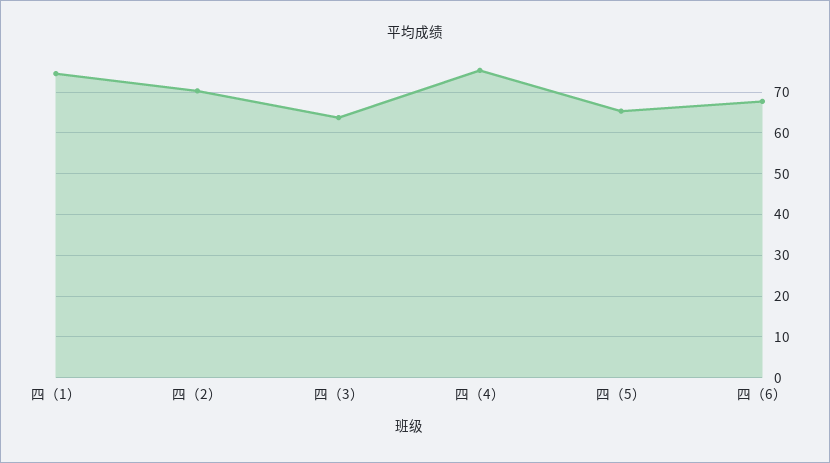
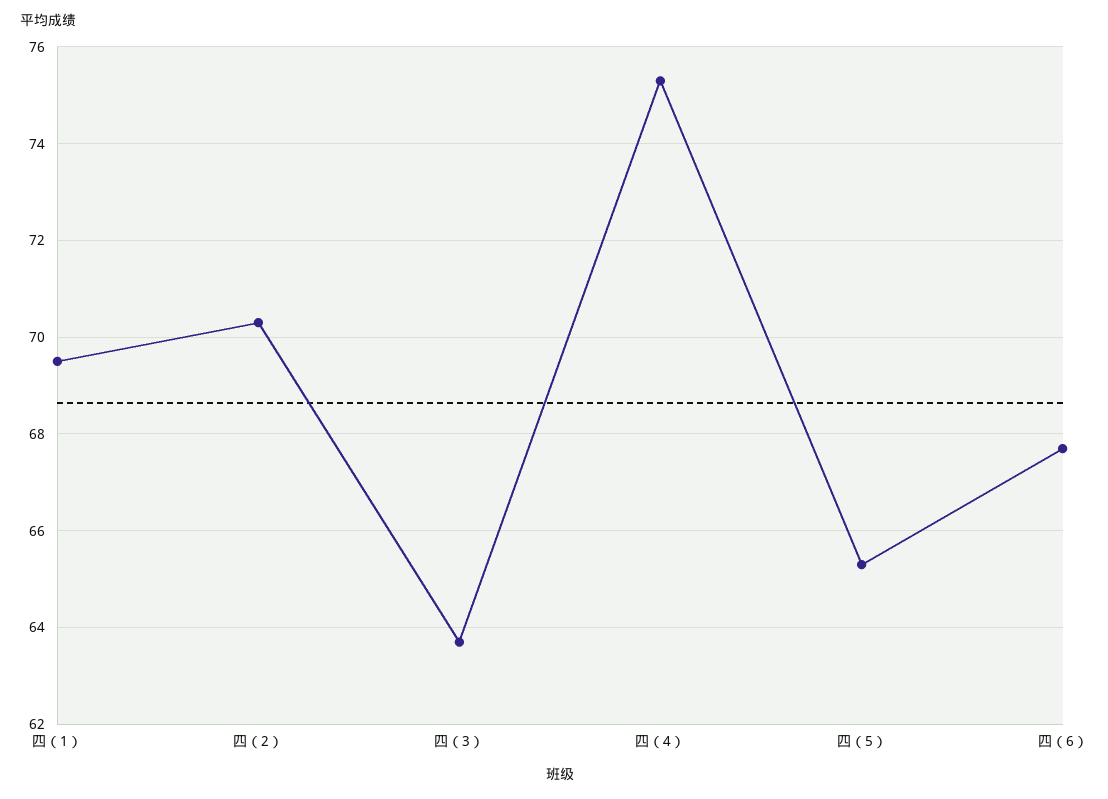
  {
-   "四（1）": 74,
+   "四（1）": 69.5,
    "四（2）": 70.5,
    "四（3）": 63.5,
    "四（4）": 75.5,
    "四（5）": 65.5,
    "四（6）": 67.5
  }

